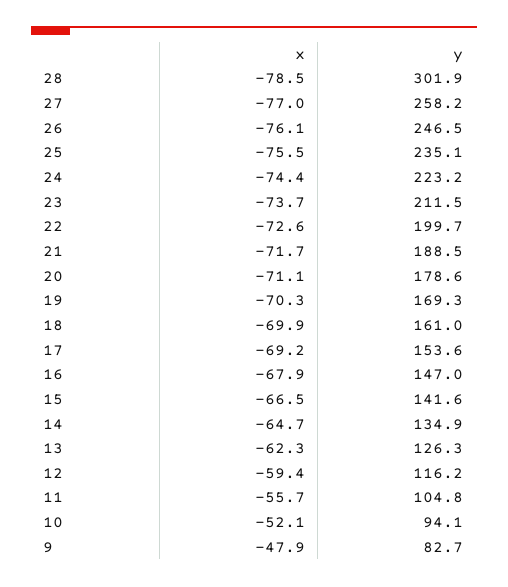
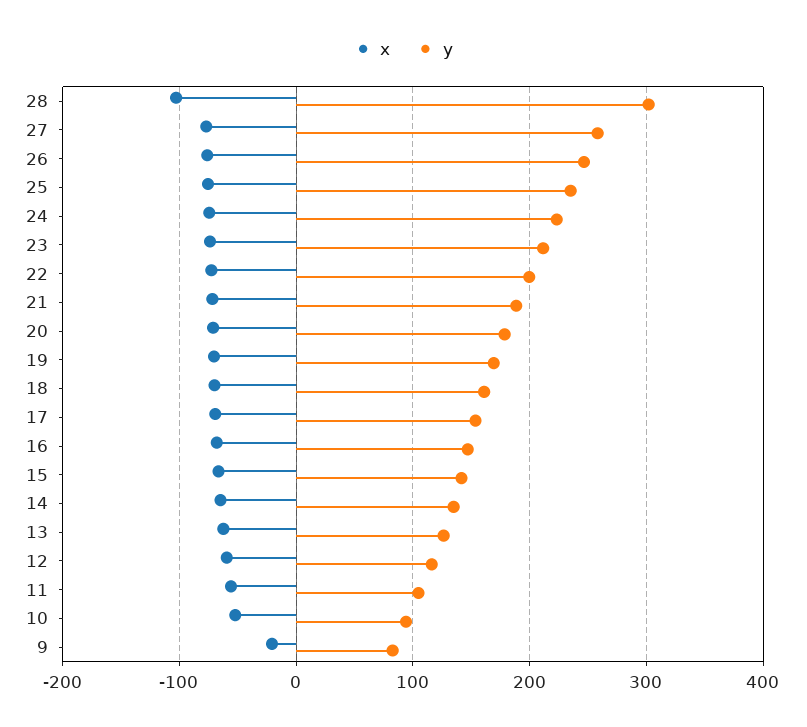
  {
    "x": {
-     "28": -78.5,
+     "28": -100,
      "27": -77,
      "26": -76.1,
      "25": -75.5,
      "24": -74.4,
      "23": -73.7,
      "22": -72.6,
      "21": -71.7,
      "20": -71.1,
      "19": -70.3,
      "18": -69.9,
      "17": -69.2,
      "16": -67.9,
      "15": -66.5,
      "14": -64.7,
      "13": -62.3,
      "12": -59.4,
      "11": -55.7,
      "10": -52.1,
-     "9": -47.9
+     "9": -20
    },
    "y": {
      "28": 301.9,
      "27": 258.2,
      "26": 246.5,
      "25": 235.1,
      "24": 223.2,
      "23": 211.5,
      "22": 199.7,
      "21": 188.5,
      "20": 178.6,
      "19": 169.3,
      "18": 161,
      "17": 153.6,
      "16": 147,
      "15": 141.6,
      "14": 134.9,
      "13": 126.3,
      "12": 116.2,
      "11": 104.8,
      "10": 94.1,
      "9": 82.7
    }
  }

